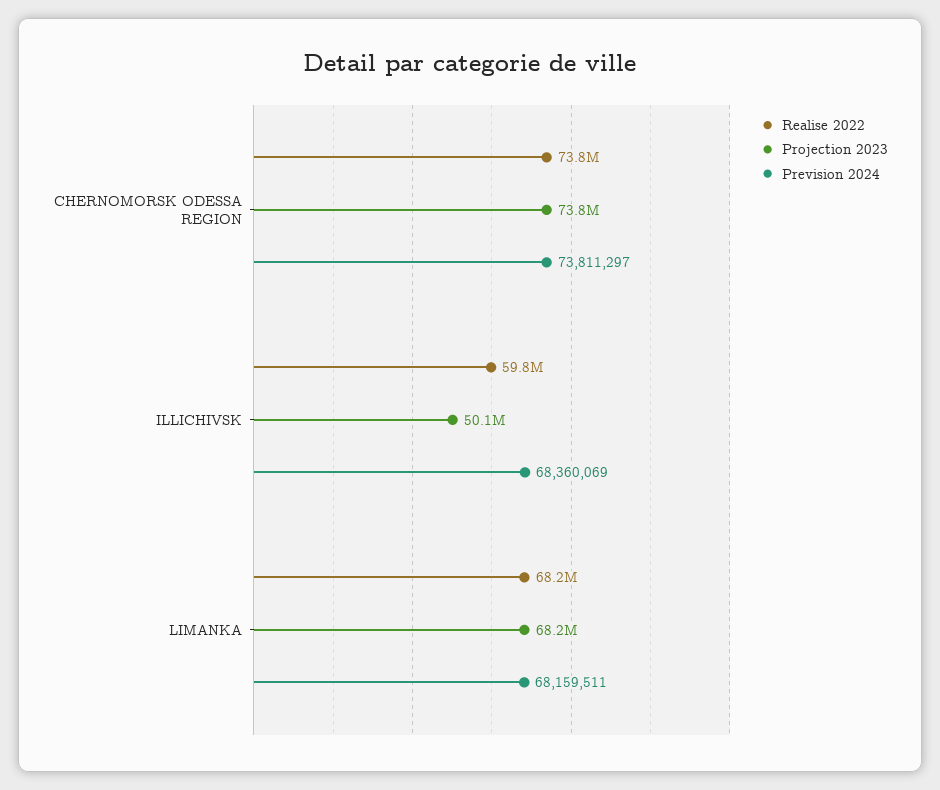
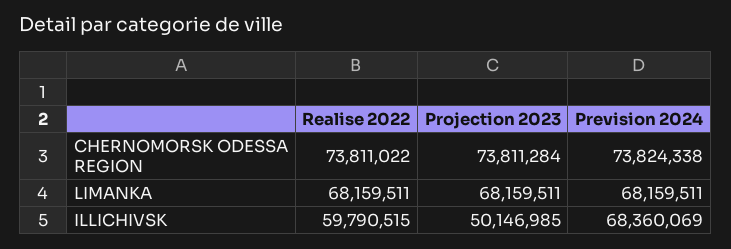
  {
    "Realise 2022": {
      "CHERNOMORSK ODESSA REGION": 73811022,
      "ILLICHIVSK": 59790515,
      "LIMANKA": 68159511
    },
    "Projection 2023": {
      "CHERNOMORSK ODESSA REGION": 73811284,
      "ILLICHIVSK": 50146985,
      "LIMANKA": 68159511
    },
    "Prevision 2024": {
-     "CHERNOMORSK ODESSA REGION": 73811297,
+     "CHERNOMORSK ODESSA REGION": 73824338,
      "ILLICHIVSK": 68360069,
      "LIMANKA": 68159511
    }
  }

